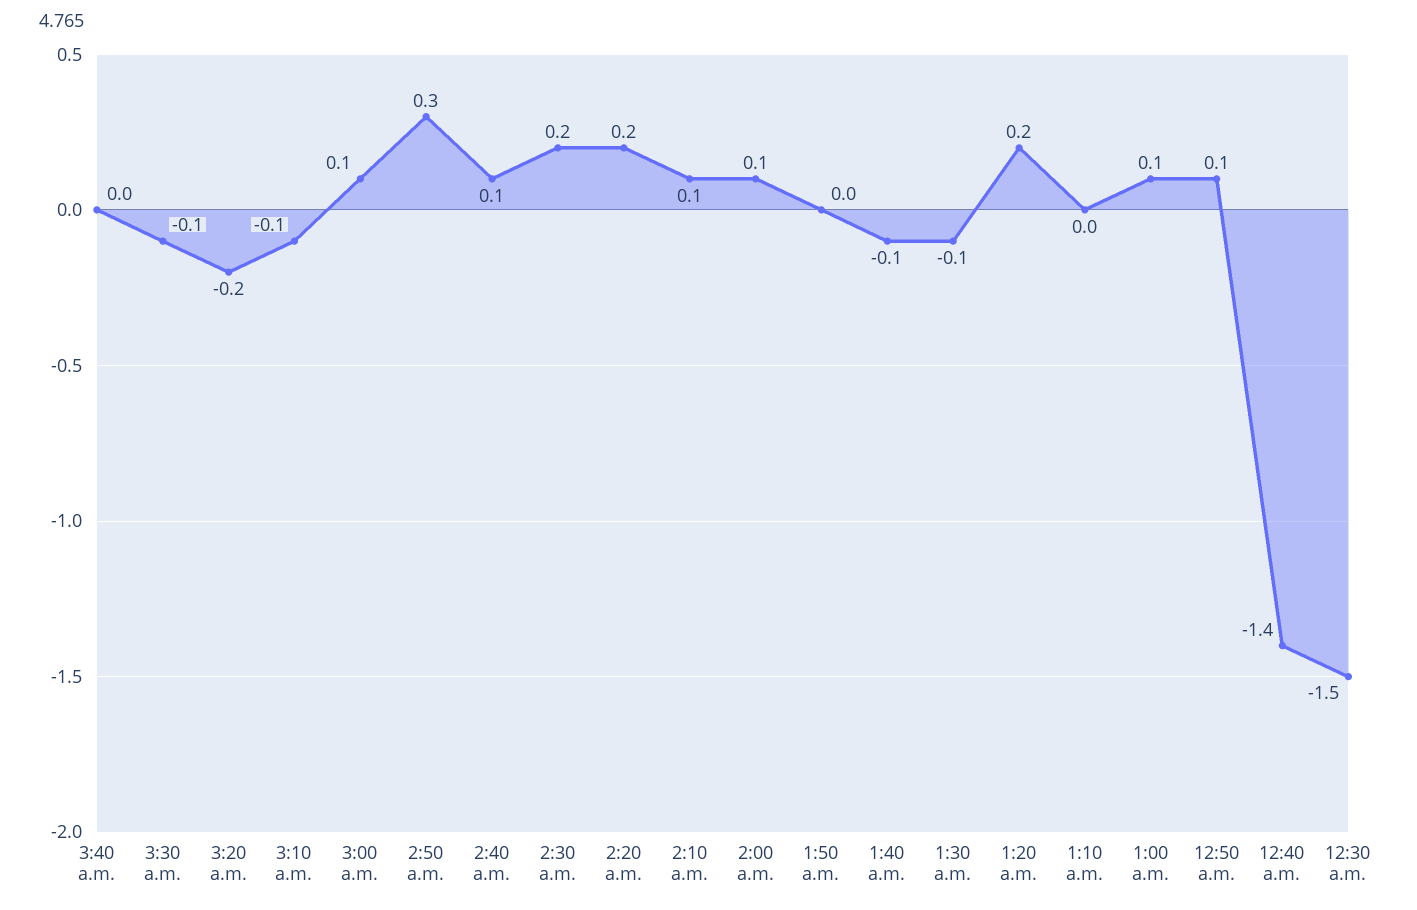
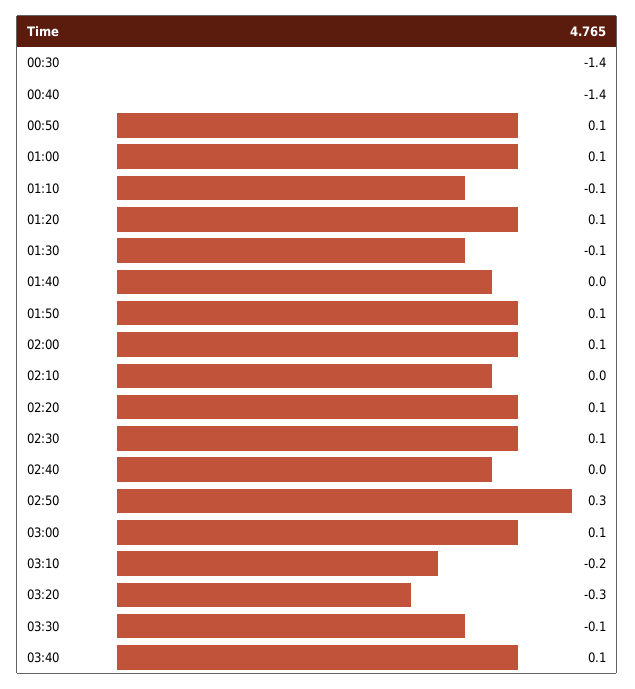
  {
-   "3:40 a.m.": 0,
+   "3:40 a.m.": 0.1,
    "3:30 a.m.": -0.1,
-   "3:20 a.m.": -0.2,
+   "3:20 a.m.": -0.3,
-   "3:10 a.m.": -0.1,
+   "3:10 a.m.": -0.2,
    "3:00 a.m.": 0.1,
    "2:50 a.m.": 0.3,
-   "2:40 a.m.": 0.1,
+   "2:40 a.m.": 0,
-   "2:30 a.m.": 0.2,
+   "2:30 a.m.": 0.1,
-   "2:20 a.m.": 0.2,
+   "2:20 a.m.": 0.1,
-   "2:10 a.m.": 0.1,
+   "2:10 a.m.": 0,
    "2:00 a.m.": 0.1,
-   "1:50 a.m.": 0,
+   "1:50 a.m.": 0.1,
-   "1:40 a.m.": -0.1,
+   "1:40 a.m.": 0,
    "1:30 a.m.": -0.1,
-   "1:20 a.m.": 0.2,
+   "1:20 a.m.": 0.1,
-   "1:10 a.m.": 0,
+   "1:10 a.m.": -0.1,
    "1:00 a.m.": 0.1,
    "12:50 a.m.": 0.1,
    "12:40 a.m.": -1.4,
-   "12:30 a.m.": -1.5
+   "12:30 a.m.": -1.4
  }

